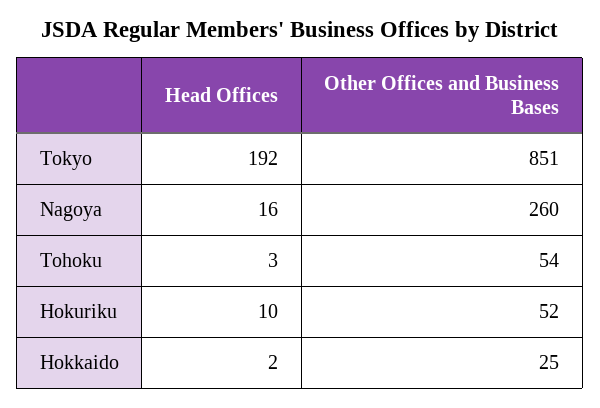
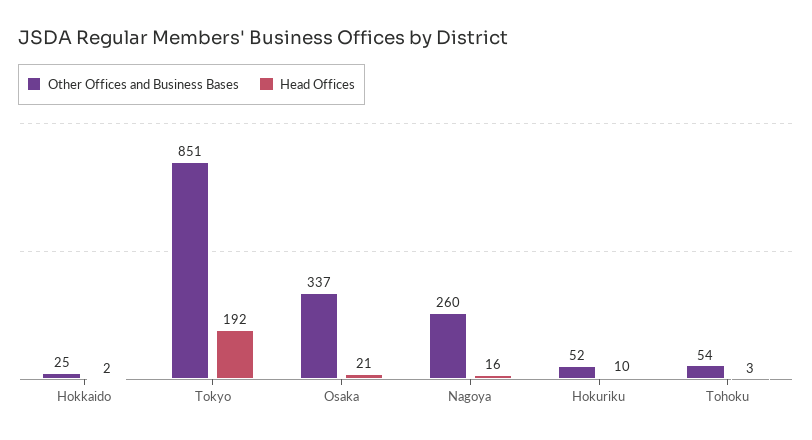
  {
    "Head Offices": {
      "Tokyo": 192,
      "Nagoya": 16,
      "Tohoku": 3,
      "Hokuriku": 10,
-     "Hokkaido": 2
+     "Hokkaido": 2,
+     "Osaka": 21
    },
    "Other Offices and Business Bases": {
      "Tokyo": 851,
      "Nagoya": 260,
      "Tohoku": 54,
      "Hokuriku": 52,
-     "Hokkaido": 25
+     "Hokkaido": 25,
+     "Osaka": 337
    }
  }

